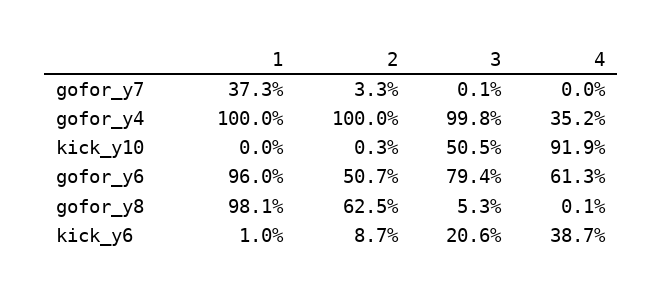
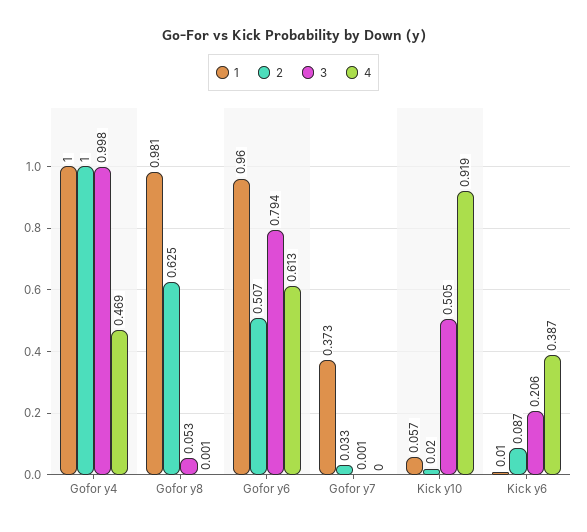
  {
    "1": {
      "gofor_y7": 0.373,
      "gofor_y4": 1,
-     "kick_y10": 0,
+     "kick_y10": 0.057,
      "gofor_y6": 0.96,
      "gofor_y8": 0.981,
      "kick_y6": 0.01
    },
    "2": {
      "gofor_y7": 0.033,
      "gofor_y4": 1,
-     "kick_y10": 0.003,
+     "kick_y10": 0.02,
      "gofor_y6": 0.507,
      "gofor_y8": 0.625,
      "kick_y6": 0.087
    },
    "3": {
      "gofor_y7": 0.001,
      "gofor_y4": 0.998,
      "kick_y10": 0.505,
      "gofor_y6": 0.794,
      "gofor_y8": 0.053,
      "kick_y6": 0.206
    },
    "4": {
      "gofor_y7": 0,
-     "gofor_y4": 0.352,
+     "gofor_y4": 0.469,
      "kick_y10": 0.919,
      "gofor_y6": 0.613,
      "gofor_y8": 0.001,
      "kick_y6": 0.387
    }
  }

